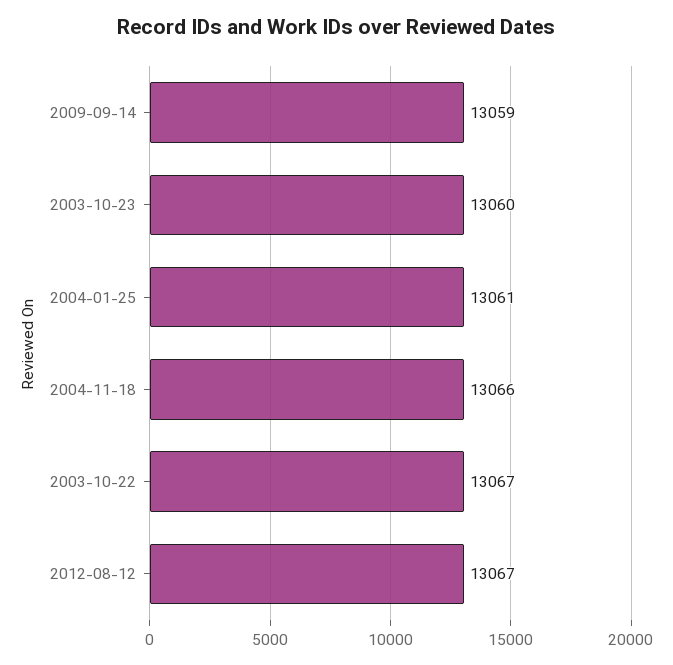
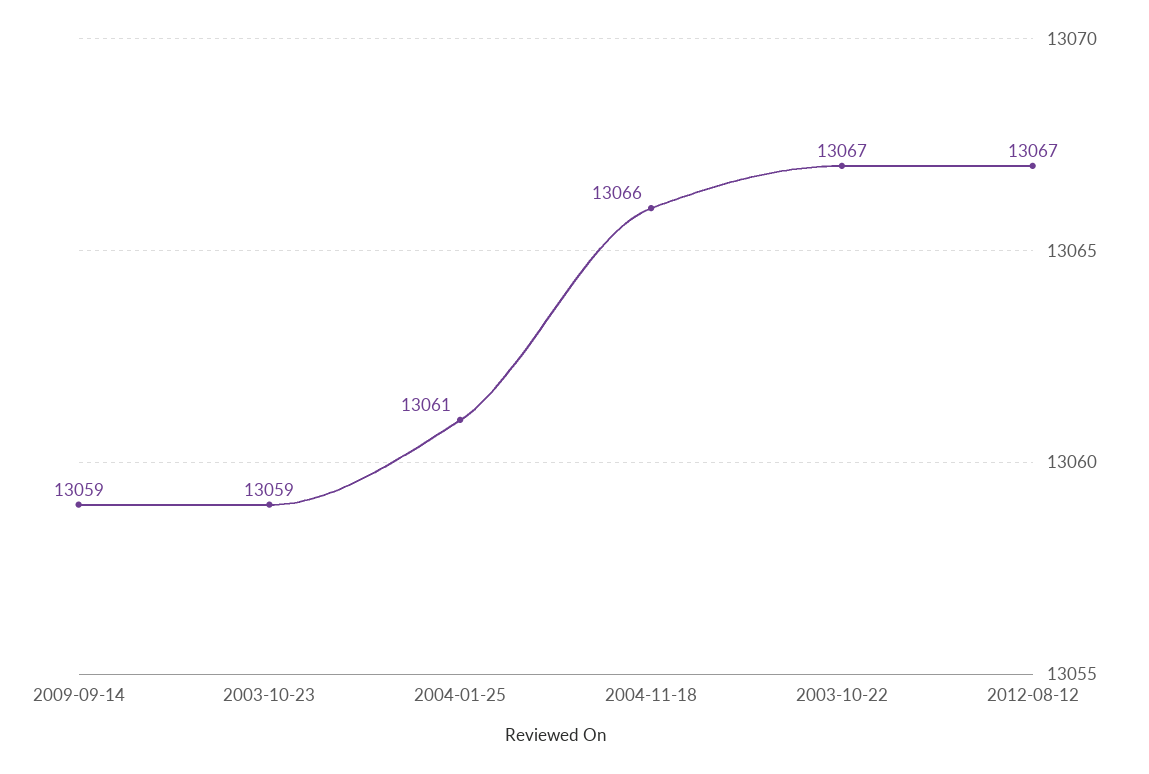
  {
    "2009-09-14": 13059,
-   "2003-10-23": 13060,
+   "2003-10-23": 13059,
    "2004-01-25": 13061,
    "2004-11-18": 13066,
    "2003-10-22": 13067,
    "2012-08-12": 13067
  }

